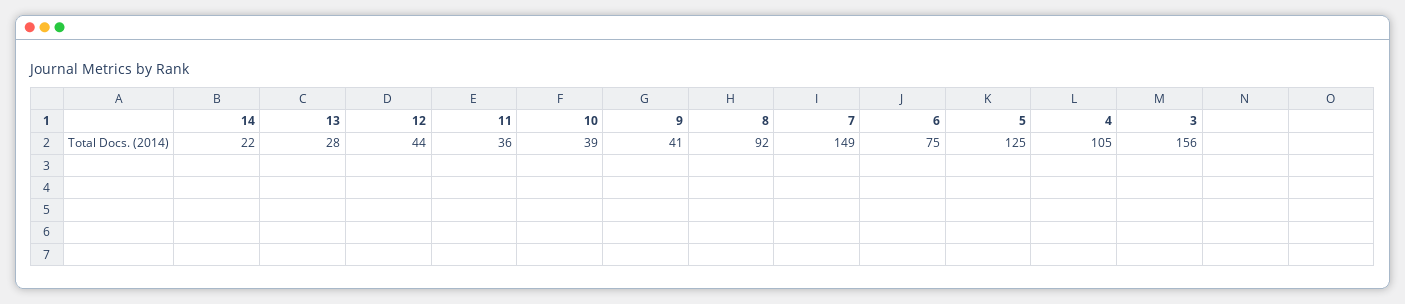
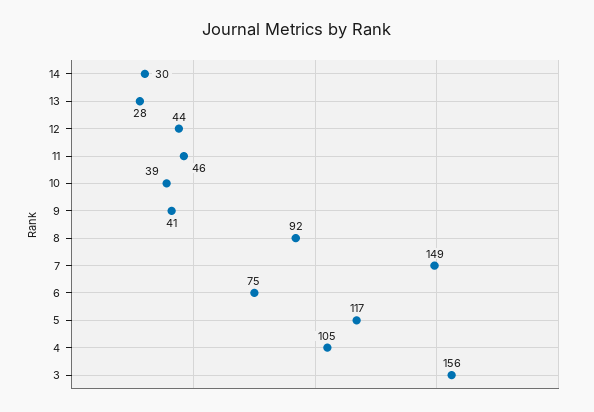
  {
-   "14": 22,
+   "14": 30,
    "13": 28,
    "12": 44,
-   "11": 36,
+   "11": 46,
    "10": 39,
    "9": 41,
    "8": 92,
    "7": 149,
    "6": 75,
-   "5": 125,
+   "5": 117,
    "4": 105,
    "3": 156
  }

